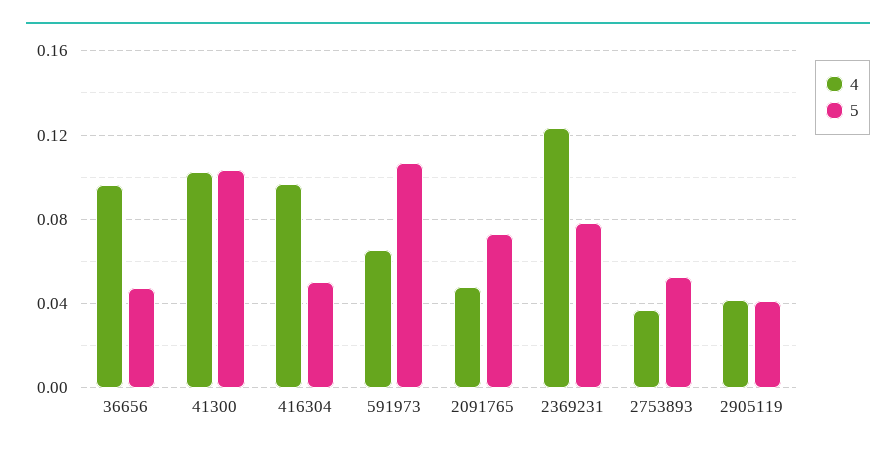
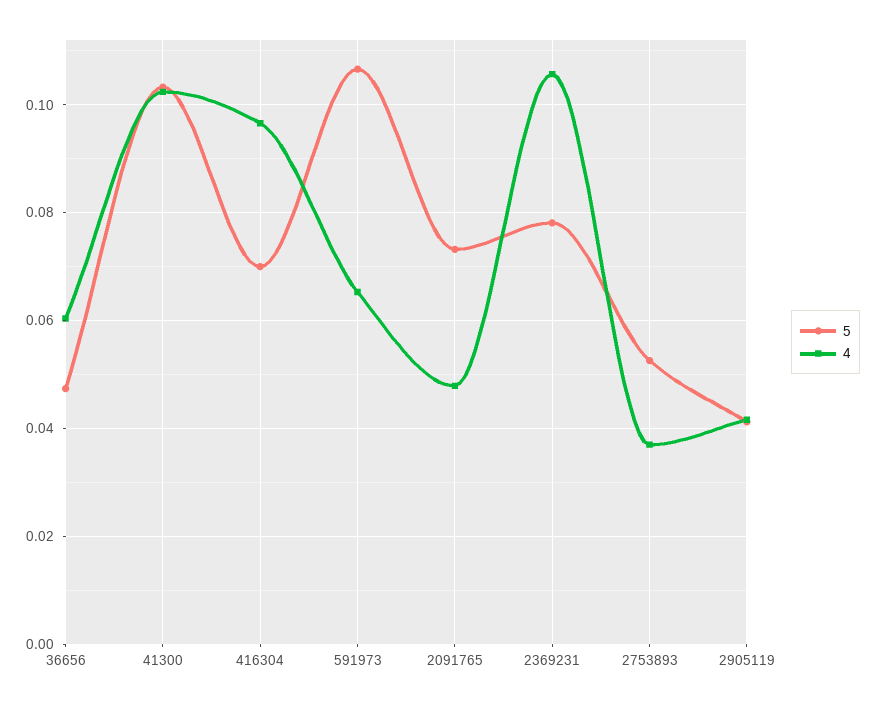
  {
    "4": {
-     "36656": 0.095,
+     "36656": 0.06,
      "41300": 0.102,
      "416304": 0.096,
      "591973": 0.066,
      "2091765": 0.048,
-     "2369231": 0.125,
+     "2369231": 0.106,
      "2753893": 0.038,
      "2905119": 0.042
    },
    "5": {
      "36656": 0.048,
      "41300": 0.104,
-     "416304": 0.05,
+     "416304": 0.07,
      "591973": 0.106,
      "2091765": 0.074,
      "2369231": 0.078,
      "2753893": 0.052,
      "2905119": 0.042
    }
  }

